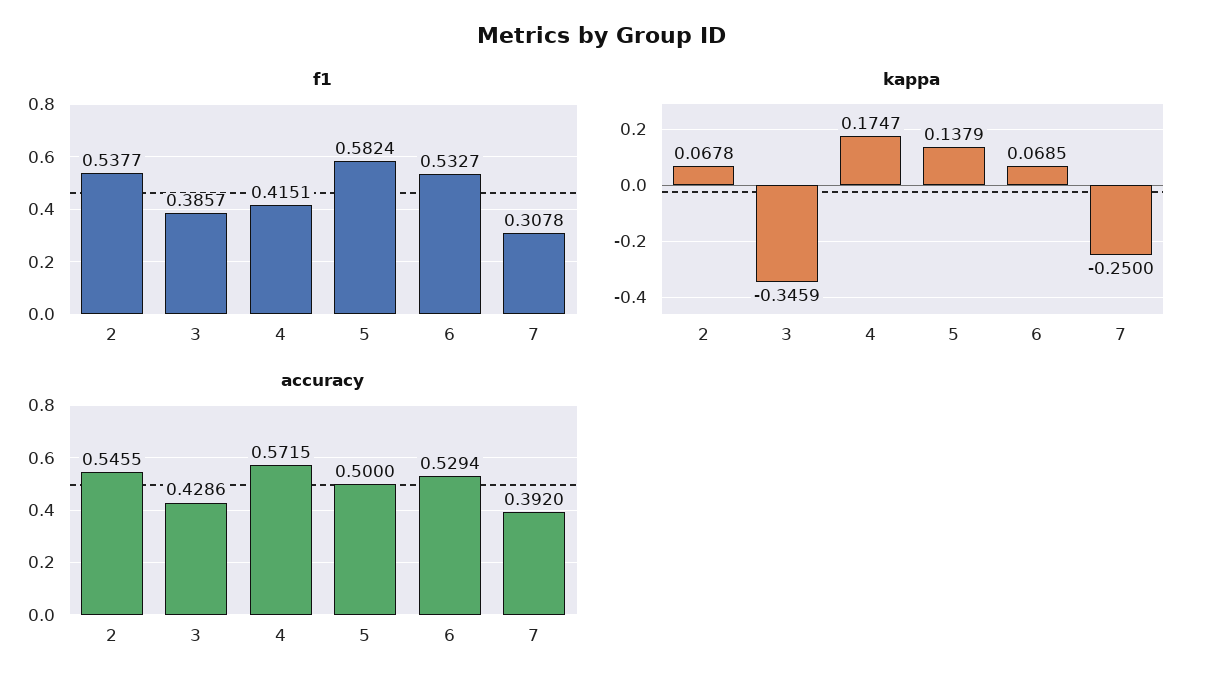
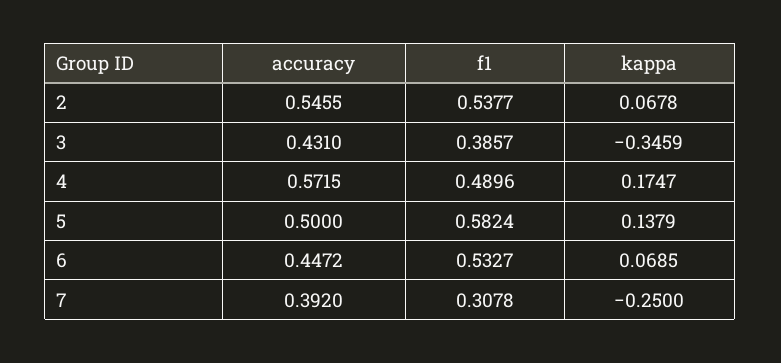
  {
    "f1": {
      "2": 0.5377,
      "3": 0.3857,
-     "4": 0.4151,
+     "4": 0.4896,
      "5": 0.5824,
      "6": 0.5327,
      "7": 0.3078
    },
    "kappa": {
      "2": 0.0678,
      "3": -0.3459,
      "4": 0.1747,
      "5": 0.1379,
      "6": 0.0685,
      "7": -0.25
    },
    "accuracy": {
      "2": 0.5455,
-     "3": 0.4286,
+     "3": 0.431,
      "4": 0.5715,
      "5": 0.5,
-     "6": 0.5294,
+     "6": 0.4472,
      "7": 0.392
    }
  }

